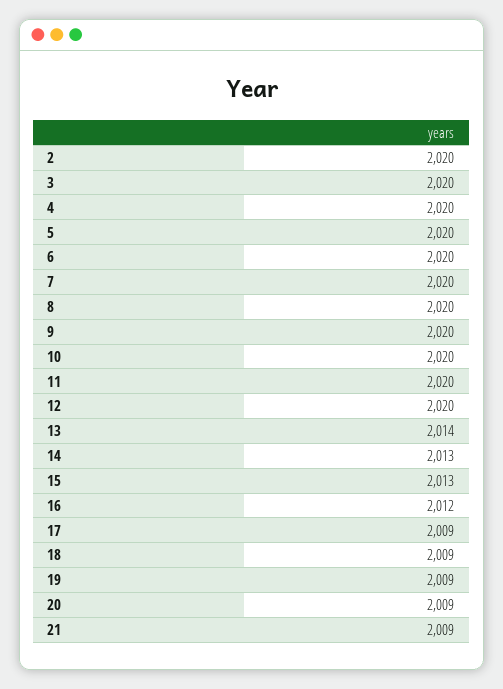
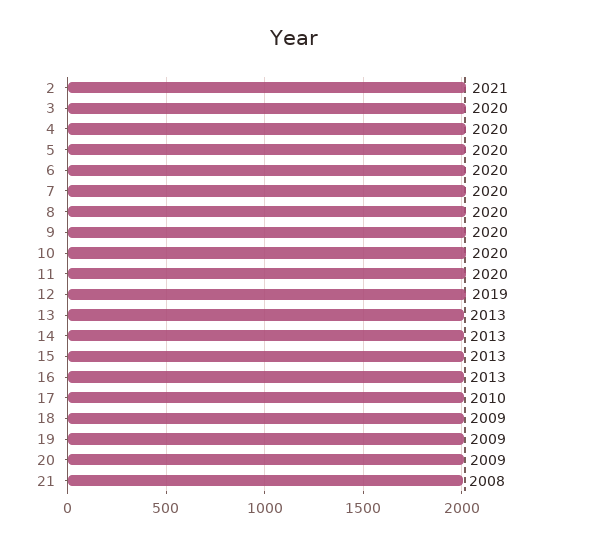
  {
-   "2": 2020,
+   "2": 2021,
    "3": 2020,
    "4": 2020,
    "5": 2020,
    "6": 2020,
    "7": 2020,
    "8": 2020,
    "9": 2020,
    "10": 2020,
    "11": 2020,
-   "12": 2020,
+   "12": 2019,
-   "13": 2014,
+   "13": 2013,
    "14": 2013,
    "15": 2013,
-   "16": 2012,
+   "16": 2013,
-   "17": 2009,
+   "17": 2010,
    "18": 2009,
    "19": 2009,
    "20": 2009,
-   "21": 2009
+   "21": 2008
  }

